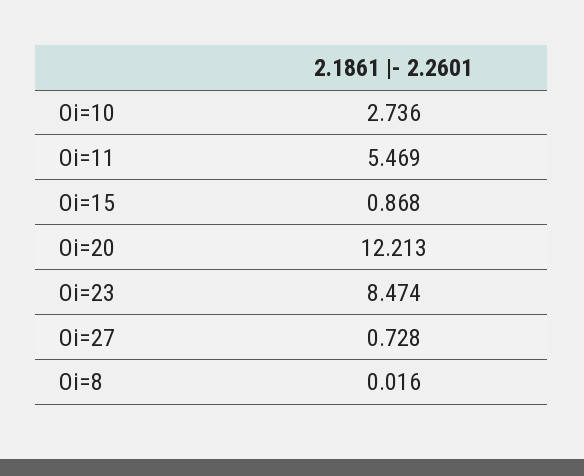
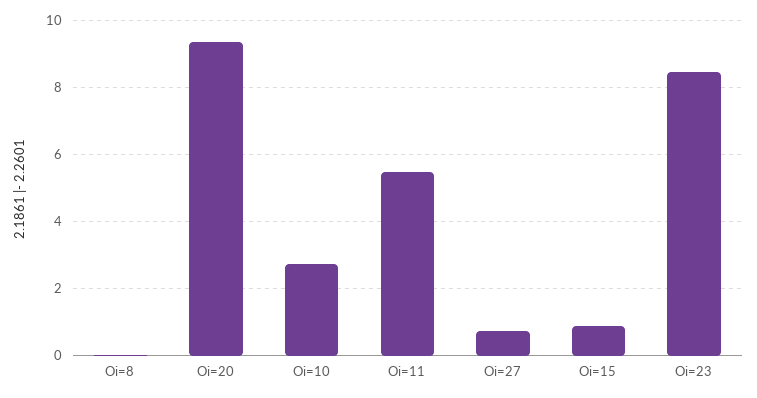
  {
    "Oi=10": 2.736,
    "Oi=11": 5.469,
    "Oi=15": 0.868,
-   "Oi=20": 12.213,
+   "Oi=20": 9.4,
    "Oi=23": 8.474,
    "Oi=27": 0.728,
    "Oi=8": 0.016
  }

